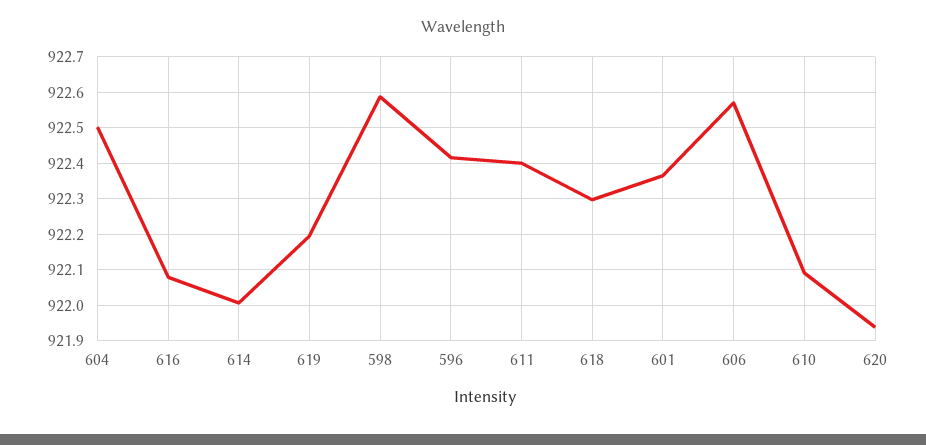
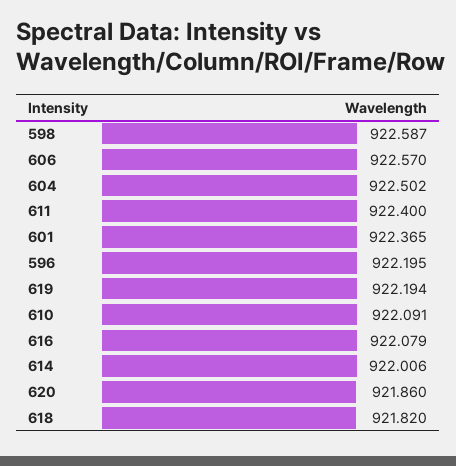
  {
    "604": 922.502,
    "616": 922.079,
    "614": 922.006,
    "619": 922.194,
    "598": 922.587,
-   "596": 922.42,
+   "596": 922.195,
    "611": 922.4,
-   "618": 922.3,
+   "618": 921.82,
    "601": 922.365,
    "606": 922.57,
    "610": 922.091,
-   "620": 921.94
+   "620": 921.86
  }

